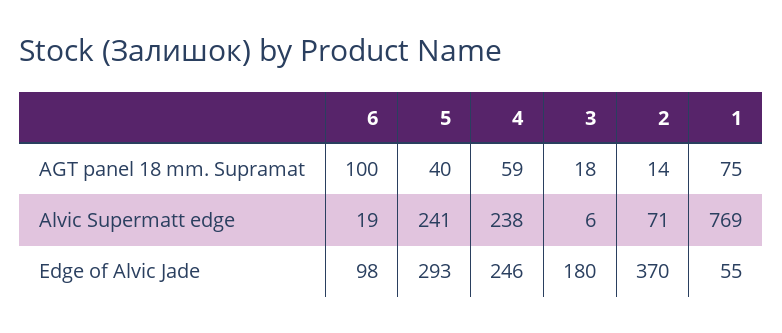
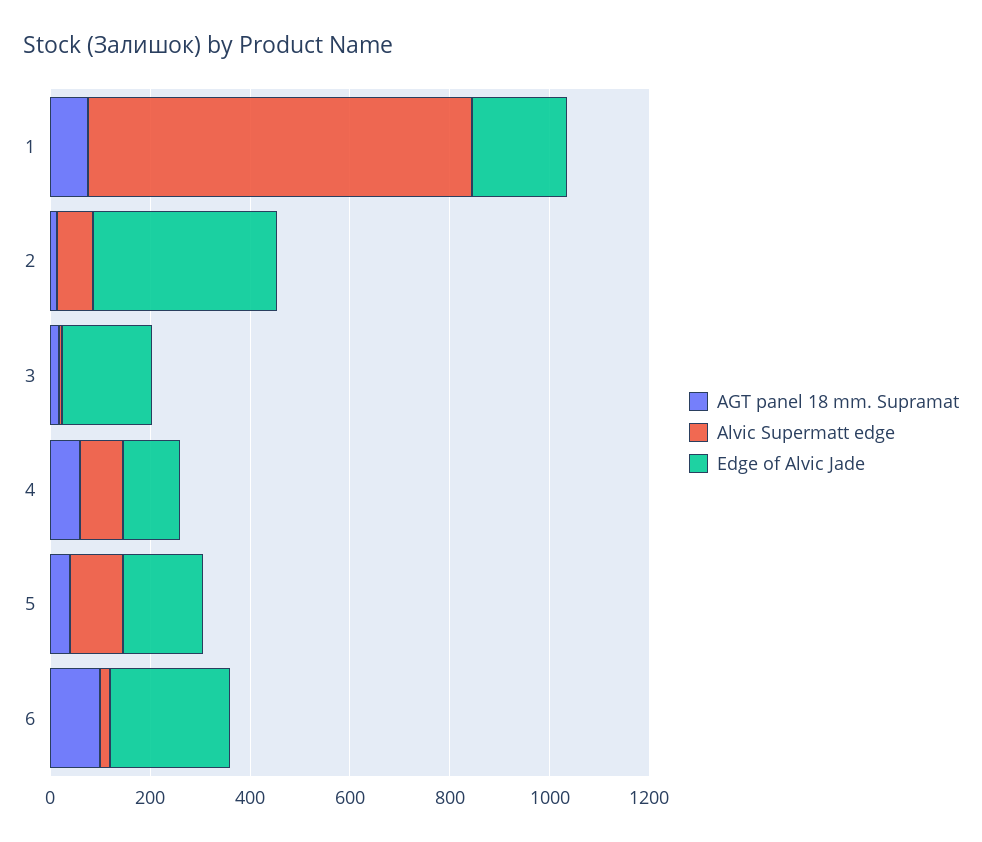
  {
    "AGT panel 18 mm. Supramat": {
      "6": 100,
      "5": 40,
      "4": 59,
      "3": 18,
      "2": 14,
      "1": 75
    },
    "Alvic Supermatt edge": {
      "6": 19,
-     "5": 241,
+     "5": 100,
-     "4": 238,
+     "4": 100,
      "3": 6,
      "2": 71,
      "1": 769
    },
    "Edge of Alvic Jade": {
-     "6": 98,
+     "6": 250,
-     "5": 293,
+     "5": 150,
-     "4": 246,
+     "4": 100,
      "3": 180,
      "2": 370,
-     "1": 55
+     "1": 200
    }
  }

